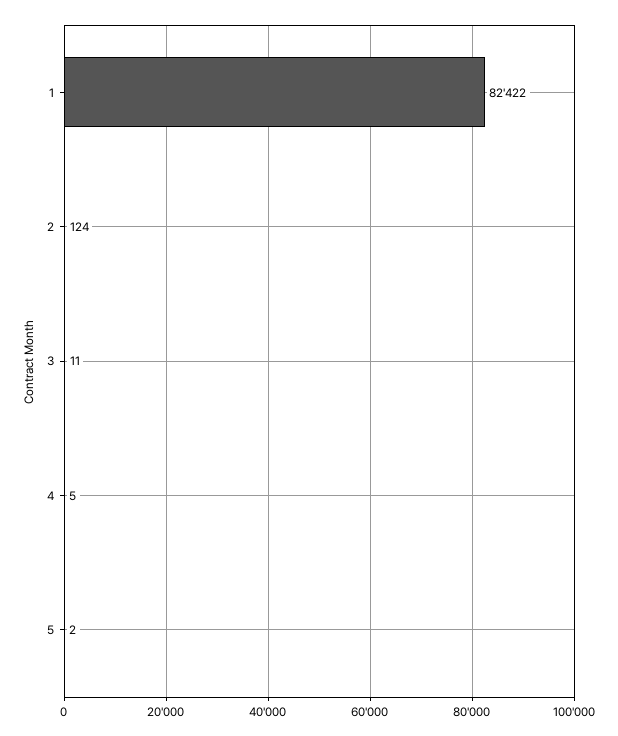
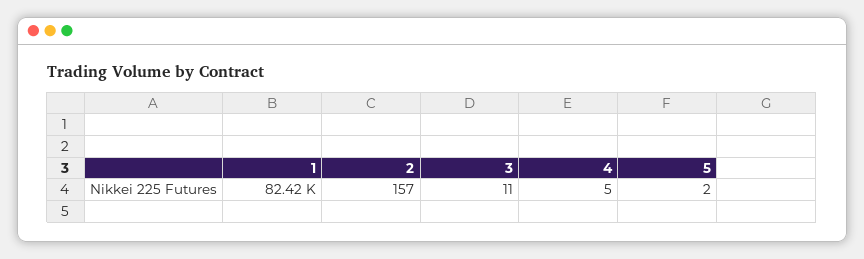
  {
    "1": 82422,
-   "2": 124,
+   "2": 157,
    "3": 11,
    "4": 5,
    "5": 2
  }

